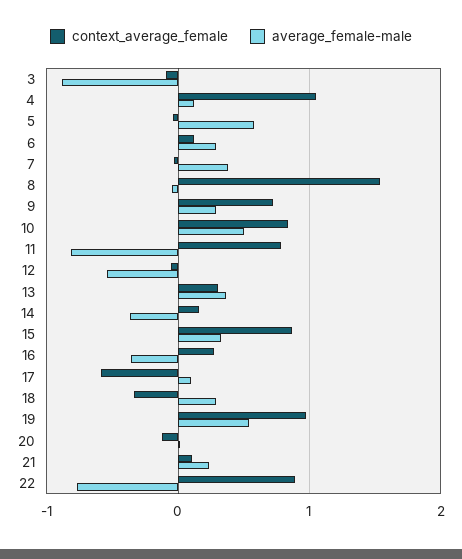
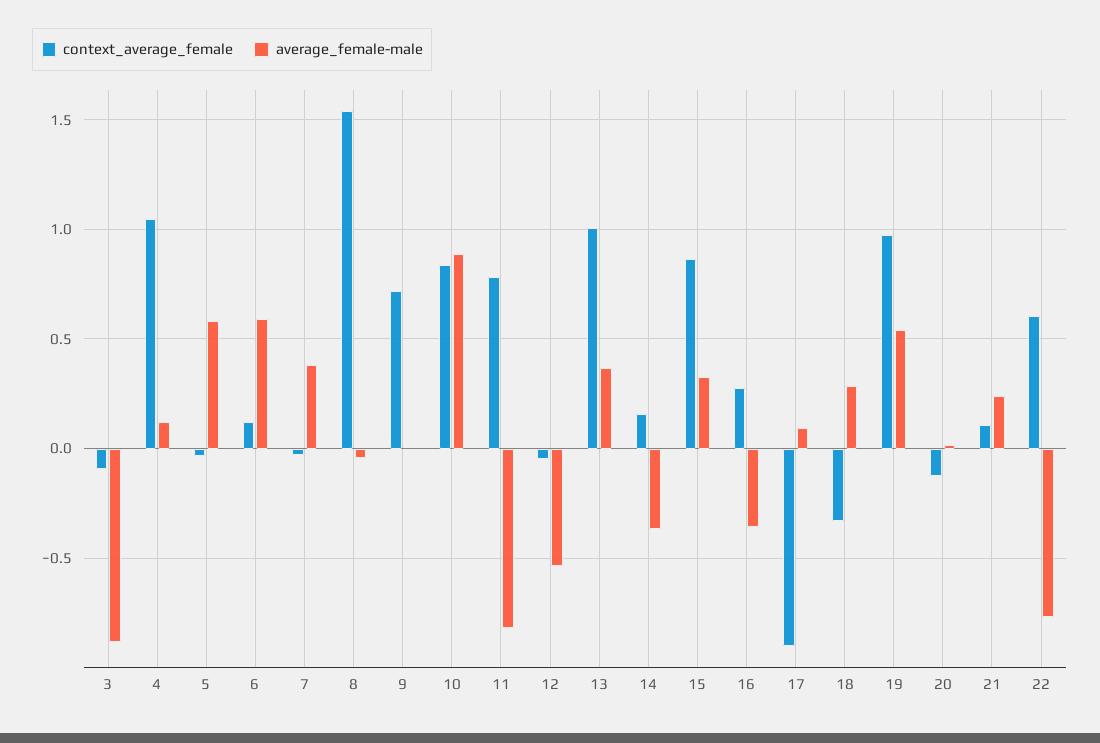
  {
    "context_average_female": {
      "3": -0.1,
      "4": 1.05,
      "5": -0.05,
      "6": 0.1,
      "7": -0.05,
      "8": 1.55,
      "9": 0.7,
      "10": 0.85,
      "11": 0.8,
      "12": -0.05,
-     "13": 0.3,
+     "13": 1,
      "14": 0.15,
      "15": 0.85,
      "16": 0.3,
-     "17": -0.6,
+     "17": -0.9,
      "18": -0.35,
      "19": 1,
      "20": -0.15,
      "21": 0.1,
-     "22": 0.9
+     "22": 0.6
    },
    "average_female-male": {
      "3": -0.9,
      "4": 0.1,
      "5": 0.6,
-     "6": 0.3,
+     "6": 0.6,
      "7": 0.4,
      "8": -0.05,
-     "9": 0.3,
+     "9": 0,
-     "10": 0.5,
+     "10": 0.9,
      "11": -0.8,
      "12": -0.55,
      "13": 0.35,
      "14": -0.35,
      "15": 0.35,
      "16": -0.35,
      "17": 0.1,
      "18": 0.3,
      "19": 0.55,
      "20": 0,
      "21": 0.25,
      "22": -0.75
    }
  }

